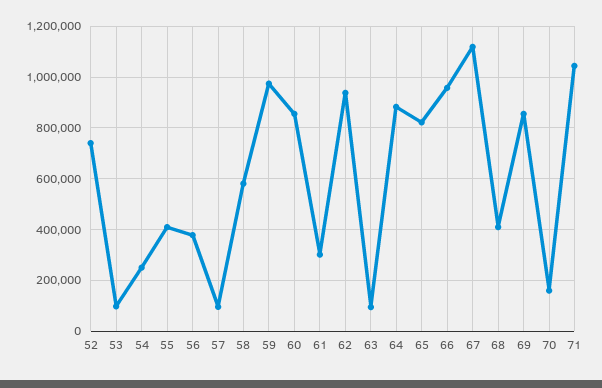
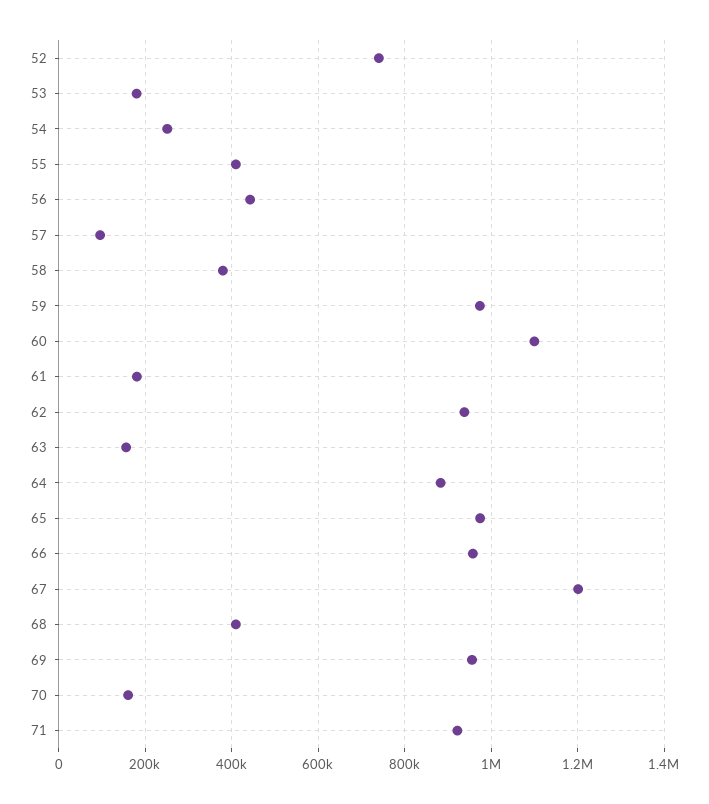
  {
    "52": 740000,
-   "53": 100000,
+   "53": 180000,
    "54": 260000,
    "55": 400000,
-   "56": 375000,
+   "56": 440000,
    "57": 100000,
-   "58": 575000,
+   "58": 380000,
    "59": 980000,
-   "60": 850000,
+   "60": 1100000,
-   "61": 300000,
+   "61": 180000,
    "62": 940000,
-   "63": 100000,
+   "63": 160000,
    "64": 880000,
-   "65": 825000,
+   "65": 980000,
    "66": 960000,
-   "67": 1125000,
+   "67": 1200000,
    "68": 400000,
-   "69": 850000,
+   "69": 960000,
    "70": 160000,
-   "71": 1050000
+   "71": 920000
  }

